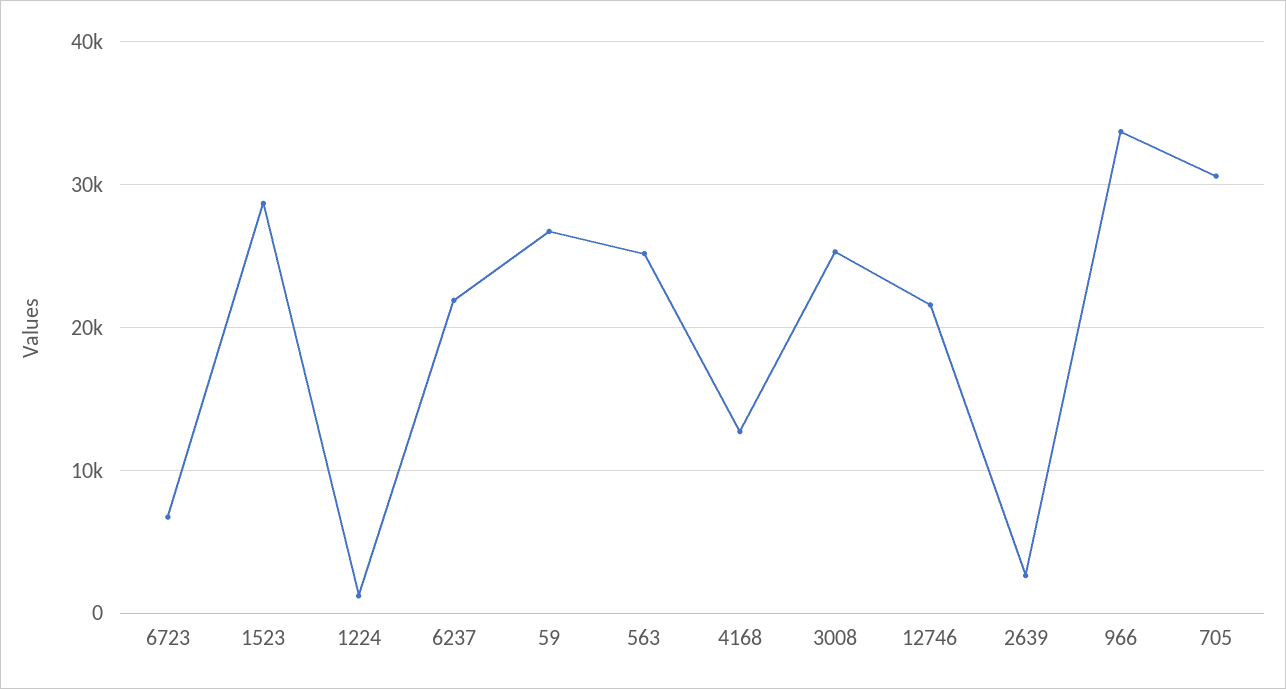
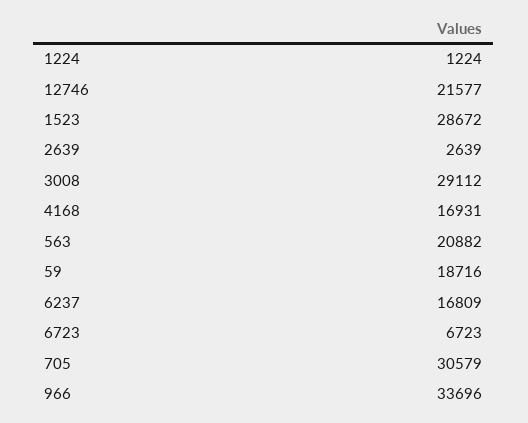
  {
    "6723": 6723,
    "1523": 28672,
    "1224": 1224,
-   "6237": 22000,
+   "6237": 16809,
-   "59": 27000,
+   "59": 18716,
-   "563": 25000,
+   "563": 20882,
-   "4168": 13000,
+   "4168": 16931,
-   "3008": 25000,
+   "3008": 29112,
    "12746": 21577,
    "2639": 2639,
    "966": 33696,
    "705": 30579
  }

